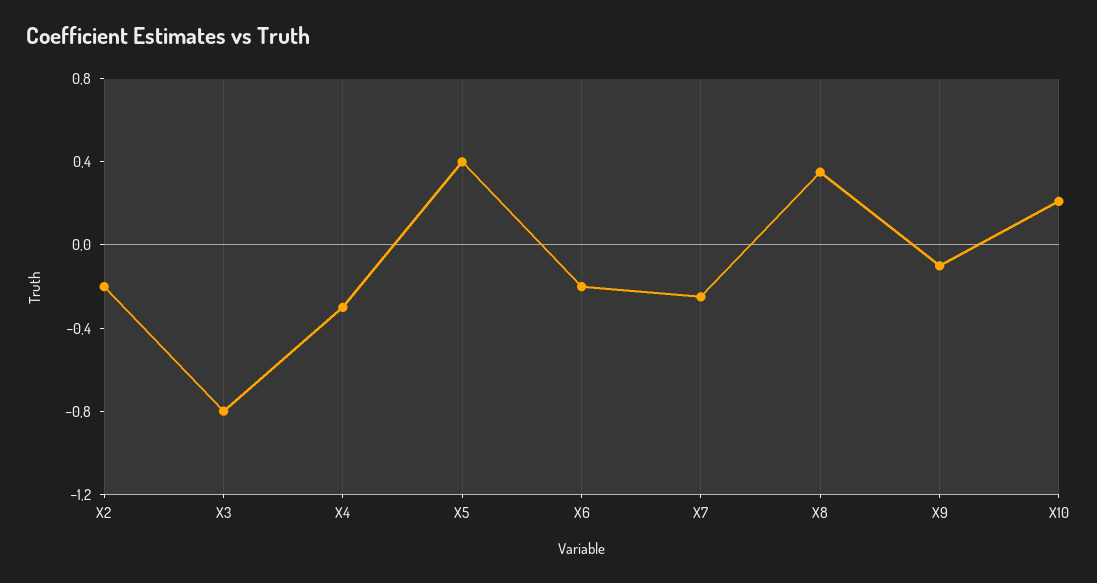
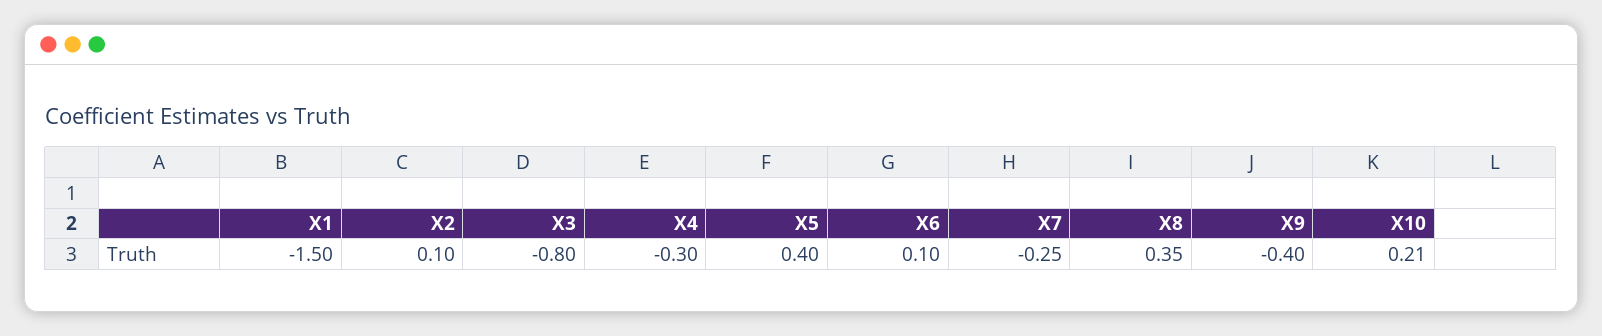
  {
-   "X2": -0.2,
+   "X2": 0.1,
    "X3": -0.8,
    "X4": -0.3,
    "X5": 0.4,
-   "X6": -0.2,
+   "X6": 0.1,
    "X7": -0.25,
    "X8": 0.35,
-   "X9": -0.1,
+   "X9": -0.4,
-   "X10": 0.21
+   "X10": 0.21,
+   "X1": -1.5
  }

